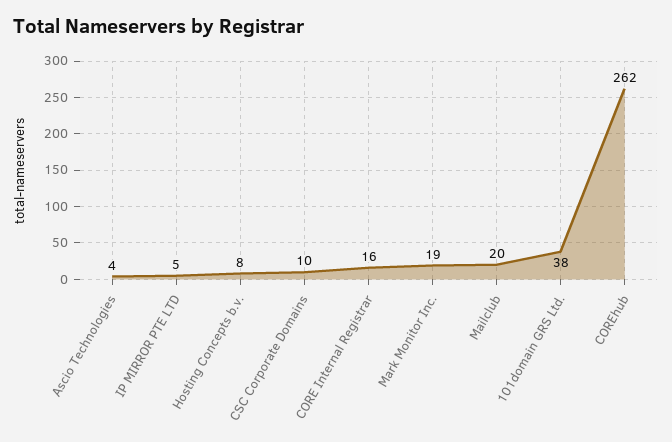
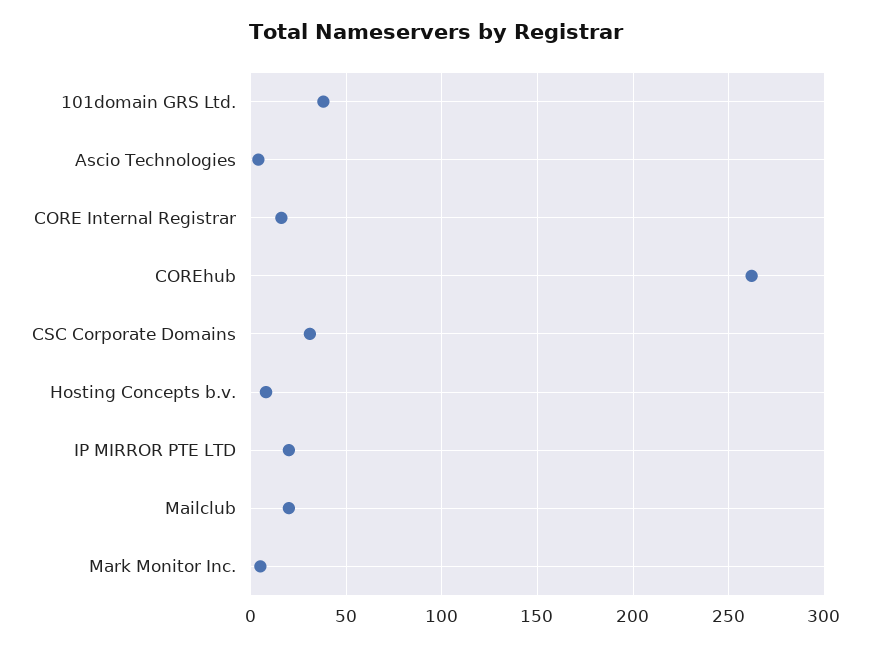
  {
    "Ascio Technologies": 4,
-   "IP MIRROR PTE LTD": 5,
+   "IP MIRROR PTE LTD": 20,
    "Hosting Concepts b.v.": 8,
-   "CSC Corporate Domains": 10,
+   "CSC Corporate Domains": 30,
    "CORE Internal Registrar": 16,
-   "Mark Monitor Inc.": 19,
+   "Mark Monitor Inc.": 5,
    "Mailclub": 20,
    "101domain GRS Ltd.": 38,
    "COREhub": 262
  }

